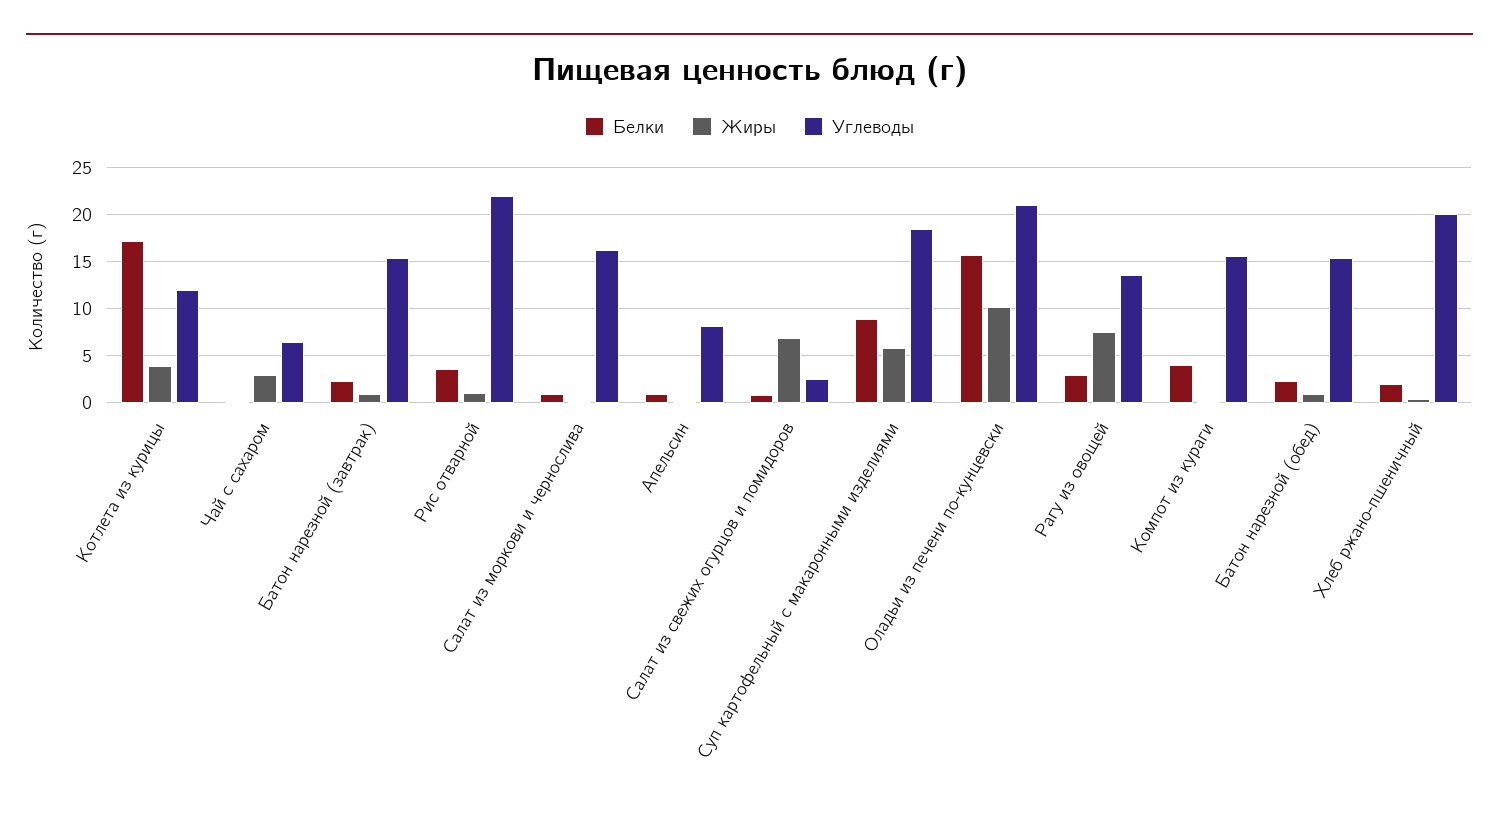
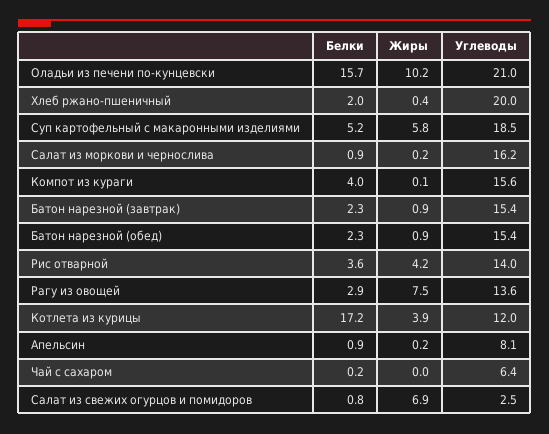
  {
    "Белки": {
      "Котлета из курицы": 17.2,
      "Чай с сахаром": 0.2,
      "Батон нарезной (завтрак)": 2.3,
      "Рис отварной": 3.6,
      "Салат из моркови и чернослива": 0.9,
      "Апельсин": 0.9,
      "Салат из свежих огурцов и помидоров": 0.8,
-     "Суп картофельный с макаронными изделиями": 9,
+     "Суп картофельный с макаронными изделиями": 5.2,
      "Оладьи из печени по-кунцевски": 15.7,
      "Рагу из овощей": 2.9,
      "Компот из кураги": 4,
      "Батон нарезной (обед)": 2.3,
      "Хлеб ржано-пшеничный": 2
    },
    "Жиры": {
      "Котлета из курицы": 3.9,
-     "Чай с сахаром": 3,
+     "Чай с сахаром": 0,
      "Батон нарезной (завтрак)": 0.9,
-     "Рис отварной": 1,
+     "Рис отварной": 4.2,
      "Салат из моркови и чернослива": 0.2,
      "Апельсин": 0.2,
      "Салат из свежих огурцов и помидоров": 6.9,
      "Суп картофельный с макаронными изделиями": 5.8,
      "Оладьи из печени по-кунцевски": 10.2,
      "Рагу из овощей": 7.5,
      "Компот из кураги": 0.1,
      "Батон нарезной (обед)": 0.9,
      "Хлеб ржано-пшеничный": 0.4
    },
    "Углеводы": {
      "Котлета из курицы": 12,
      "Чай с сахаром": 6.4,
      "Батон нарезной (завтрак)": 15.4,
-     "Рис отварной": 22,
+     "Рис отварной": 14,
      "Салат из моркови и чернослива": 16.2,
      "Апельсин": 8.1,
      "Салат из свежих огурцов и помидоров": 2.5,
      "Суп картофельный с макаронными изделиями": 18.5,
      "Оладьи из печени по-кунцевски": 21,
      "Рагу из овощей": 13.6,
      "Компот из кураги": 15.6,
      "Батон нарезной (обед)": 15.4,
      "Хлеб ржано-пшеничный": 20
    }
  }

